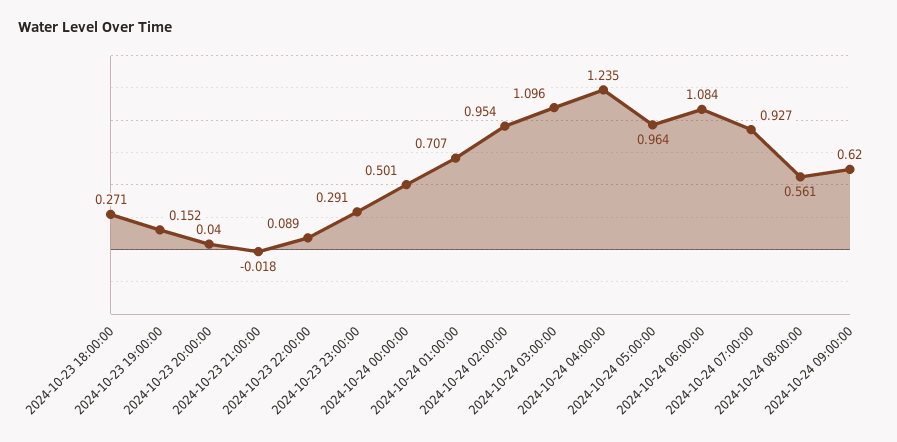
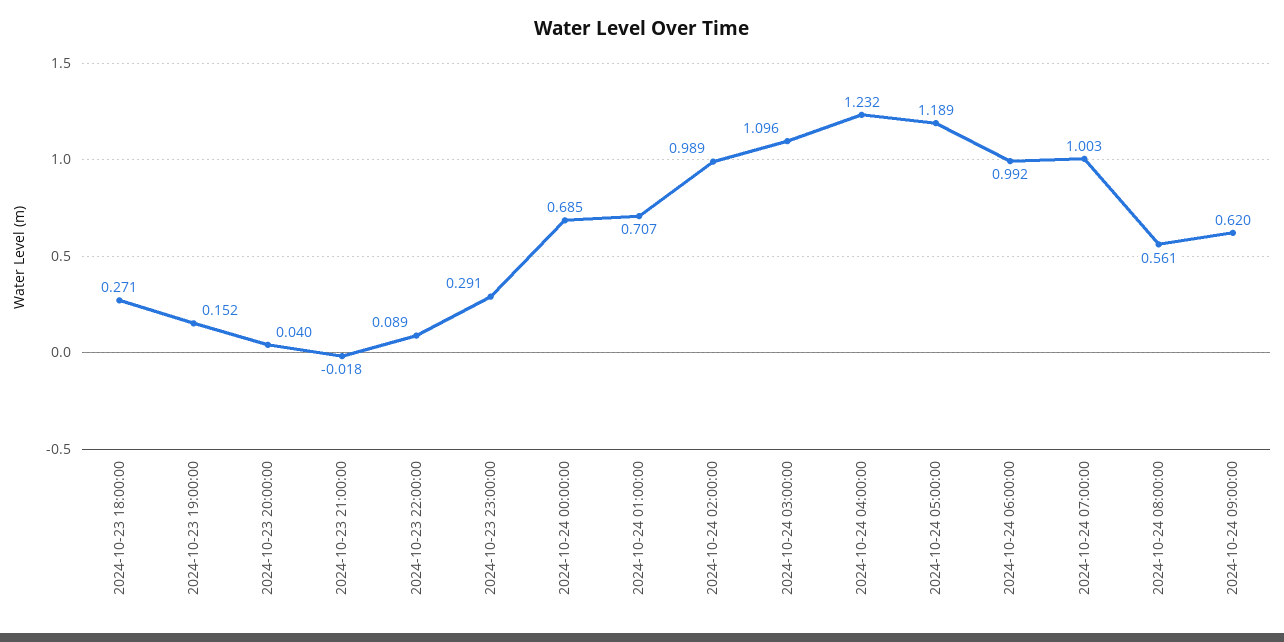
  {
    "2024-10-23 18:00:00": 0.271,
    "2024-10-23 19:00:00": 0.152,
    "2024-10-23 20:00:00": 0.04,
    "2024-10-23 21:00:00": -0.018,
    "2024-10-23 22:00:00": 0.089,
    "2024-10-23 23:00:00": 0.291,
-   "2024-10-24 00:00:00": 0.501,
+   "2024-10-24 00:00:00": 0.685,
    "2024-10-24 01:00:00": 0.707,
-   "2024-10-24 02:00:00": 0.954,
+   "2024-10-24 02:00:00": 0.989,
    "2024-10-24 03:00:00": 1.096,
-   "2024-10-24 04:00:00": 1.235,
+   "2024-10-24 04:00:00": 1.232,
-   "2024-10-24 05:00:00": 0.964,
+   "2024-10-24 05:00:00": 1.189,
-   "2024-10-24 06:00:00": 1.084,
+   "2024-10-24 06:00:00": 0.992,
-   "2024-10-24 07:00:00": 0.927,
+   "2024-10-24 07:00:00": 1.003,
    "2024-10-24 08:00:00": 0.561,
    "2024-10-24 09:00:00": 0.62
  }

